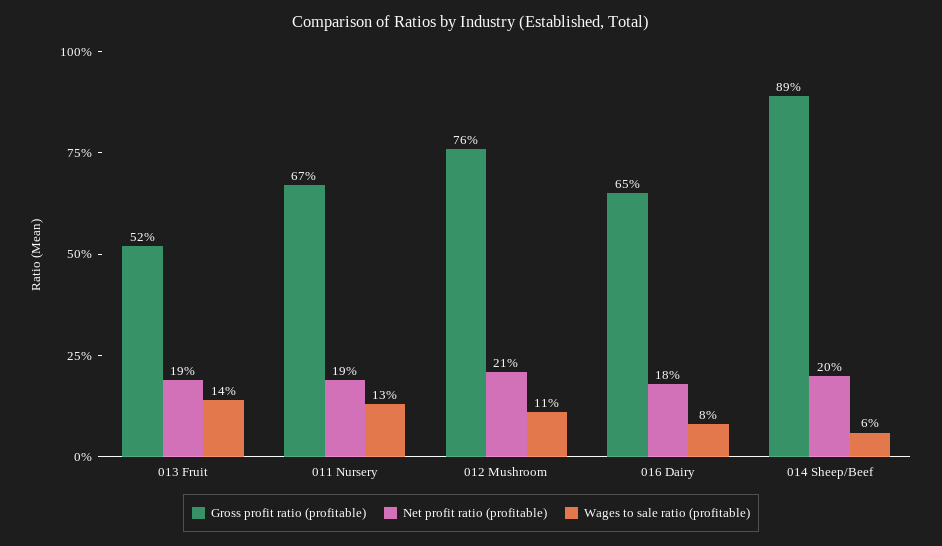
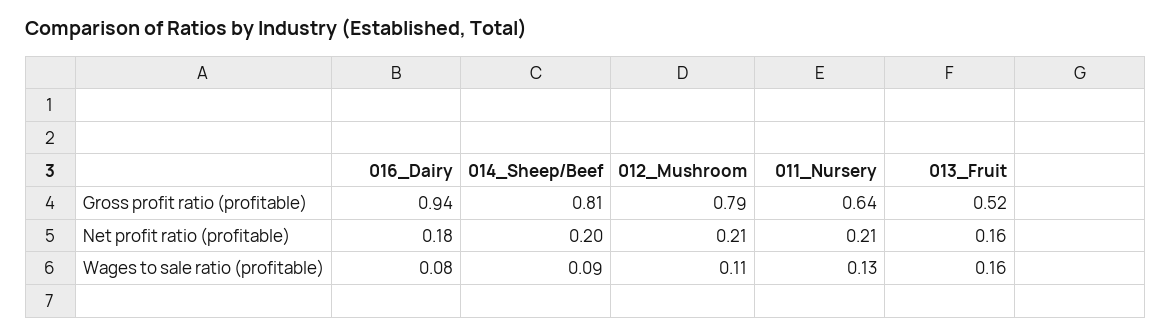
  {
    "Gross profit ratio (profitable)": {
      "013 Fruit": 0.52,
-     "011 Nursery": 0.67,
+     "011 Nursery": 0.64,
-     "012 Mushroom": 0.76,
+     "012 Mushroom": 0.79,
-     "016 Dairy": 0.65,
+     "016 Dairy": 0.94,
-     "014 Sheep/Beef": 0.89
+     "014 Sheep/Beef": 0.81
    },
    "Net profit ratio (profitable)": {
-     "013 Fruit": 0.19,
+     "013 Fruit": 0.16,
-     "011 Nursery": 0.19,
+     "011 Nursery": 0.21,
      "012 Mushroom": 0.21,
      "016 Dairy": 0.18,
      "014 Sheep/Beef": 0.2
    },
    "Wages to sale ratio (profitable)": {
-     "013 Fruit": 0.14,
+     "013 Fruit": 0.16,
      "011 Nursery": 0.13,
      "012 Mushroom": 0.11,
      "016 Dairy": 0.08,
-     "014 Sheep/Beef": 0.06
+     "014 Sheep/Beef": 0.09
    }
  }

